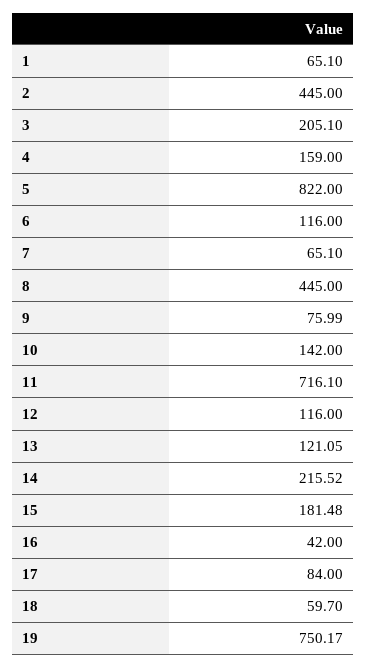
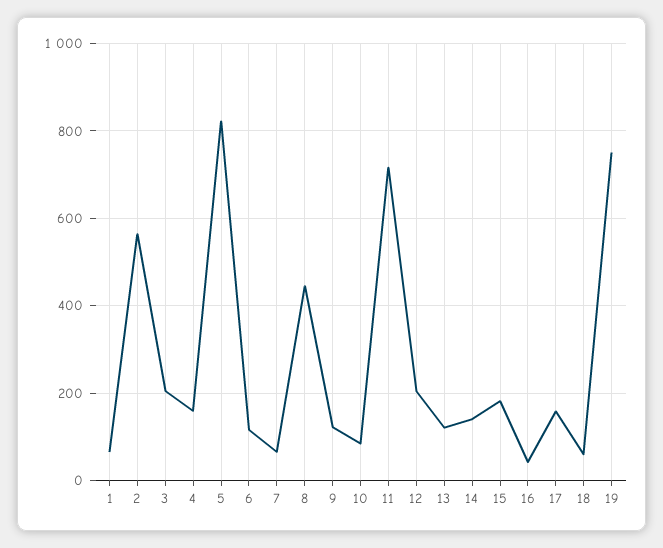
  {
    "1": 65.1,
-   "2": 445,
+   "2": 560,
    "3": 205.1,
    "4": 159,
    "5": 822,
    "6": 116,
    "7": 65.1,
    "8": 445,
-   "9": 75.99,
+   "9": 120,
-   "10": 142,
+   "10": 80,
    "11": 716.1,
-   "12": 116,
+   "12": 200,
    "13": 121.05,
-   "14": 215.52,
+   "14": 140,
    "15": 181.48,
    "16": 42,
-   "17": 84,
+   "17": 160,
    "18": 59.7,
    "19": 750.17
  }

